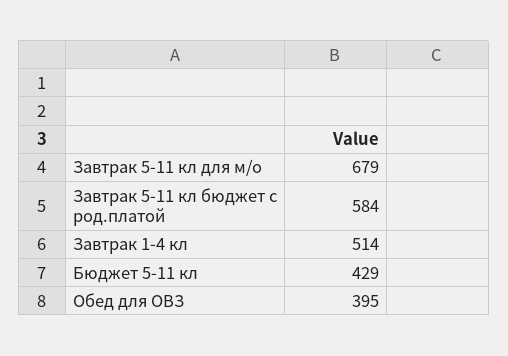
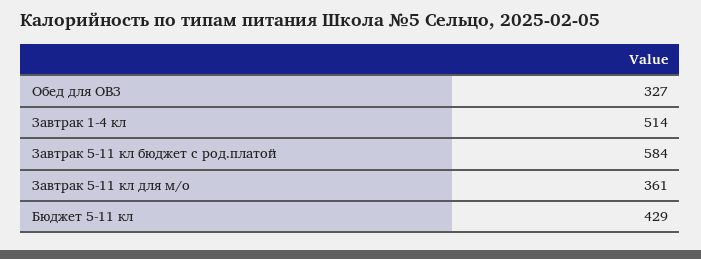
  {
-   "Завтрак 5-11 кл для м/о": 679,
+   "Завтрак 5-11 кл для м/о": 361,
    "Завтрак 5-11 кл бюджет с род.платой": 584,
    "Завтрак 1-4 кл": 514,
    "Бюджет 5-11 кл": 429,
-   "Обед для ОВЗ": 395
+   "Обед для ОВЗ": 327
  }

